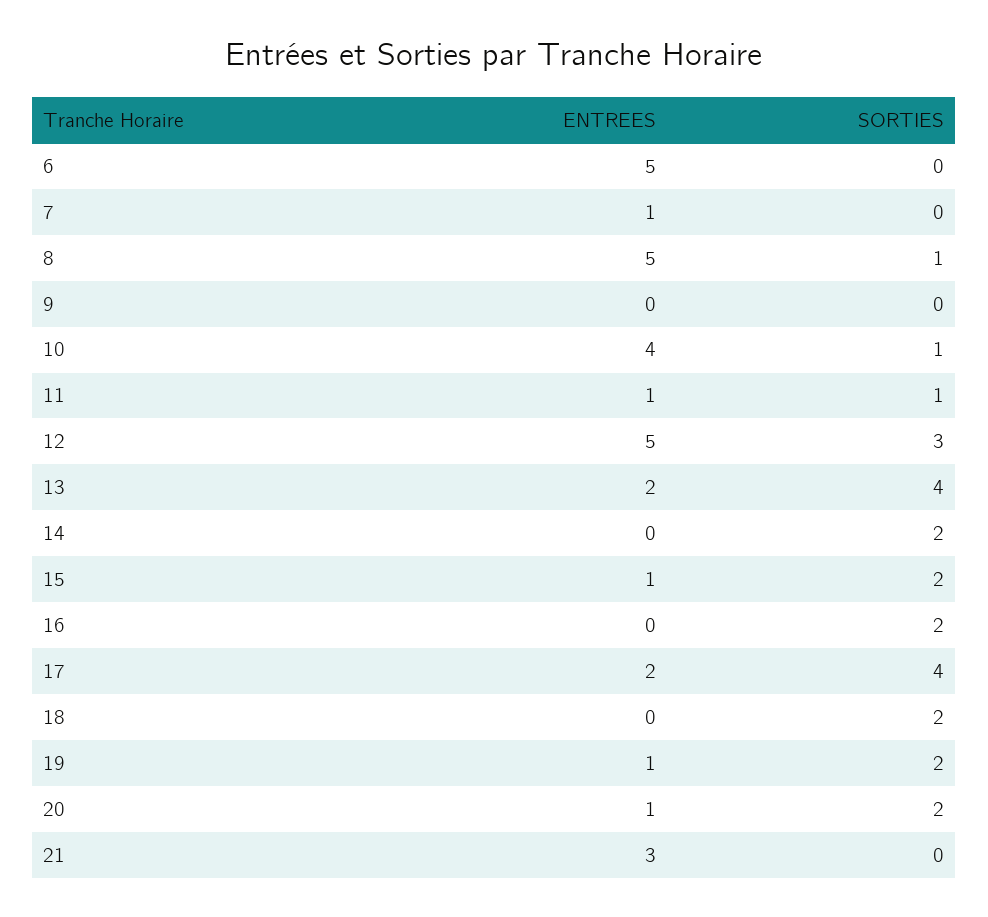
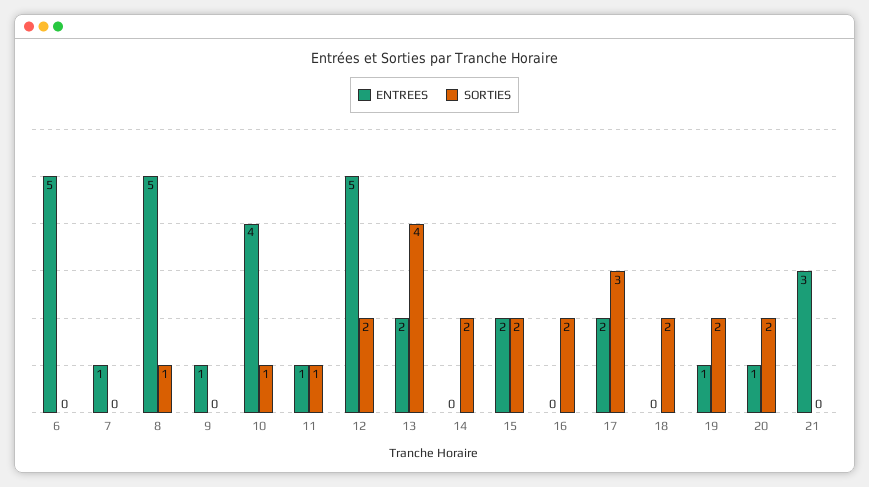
  {
    "ENTREES": {
      "6": 5,
      "7": 1,
      "8": 5,
-     "9": 0,
+     "9": 1,
      "10": 4,
      "11": 1,
      "12": 5,
      "13": 2,
      "14": 0,
-     "15": 1,
+     "15": 2,
      "16": 0,
      "17": 2,
      "18": 0,
      "19": 1,
      "20": 1,
      "21": 3
    },
    "SORTIES": {
      "6": 0,
      "7": 0,
      "8": 1,
      "9": 0,
      "10": 1,
      "11": 1,
-     "12": 3,
+     "12": 2,
      "13": 4,
      "14": 2,
      "15": 2,
      "16": 2,
-     "17": 4,
+     "17": 3,
      "18": 2,
      "19": 2,
      "20": 2,
      "21": 0
    }
  }

